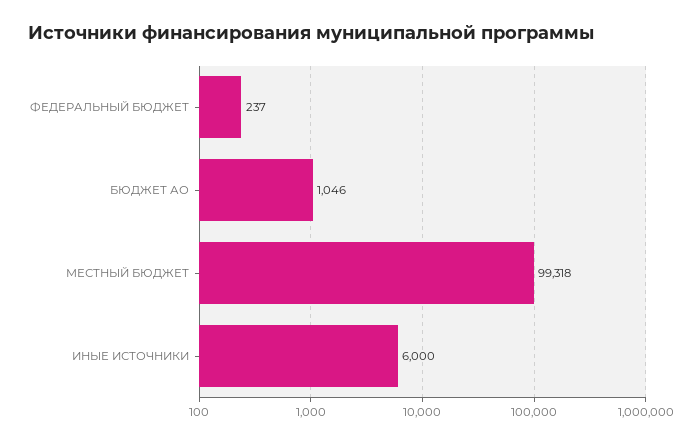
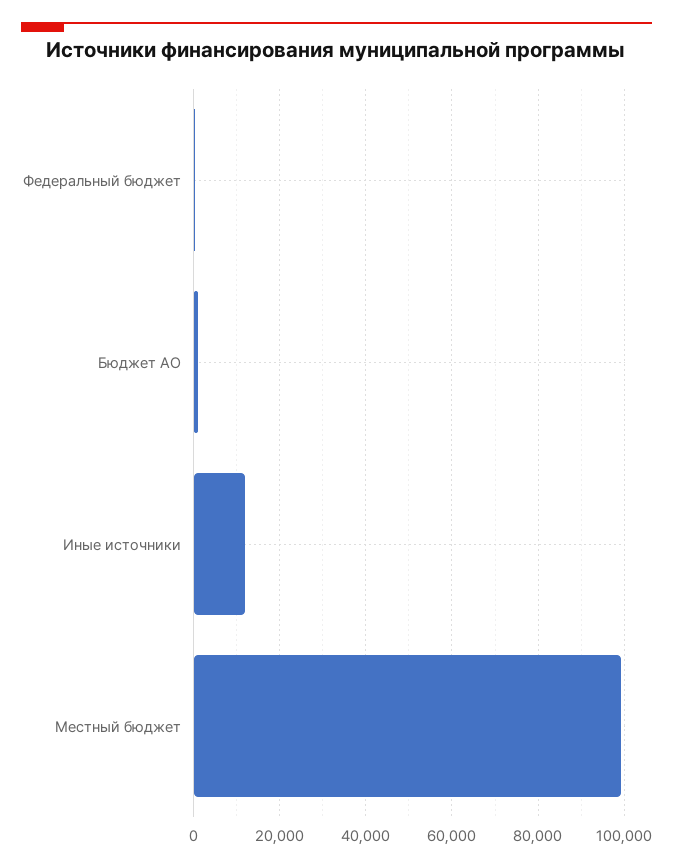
  {
    "ФЕДЕРАЛЬНЫЙ БЮДЖЕТ": 237,
    "БЮДЖЕТ АО": 1046,
    "МЕСТНЫЙ БЮДЖЕТ": 99318,
-   "ИНЫЕ ИСТОЧНИКИ": 6000
+   "ИНЫЕ ИСТОЧНИКИ": 12000
  }

